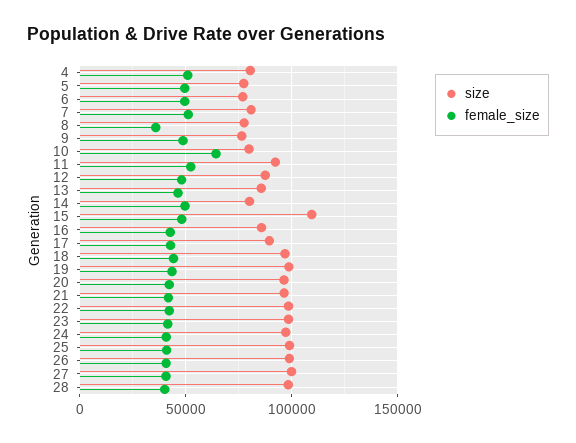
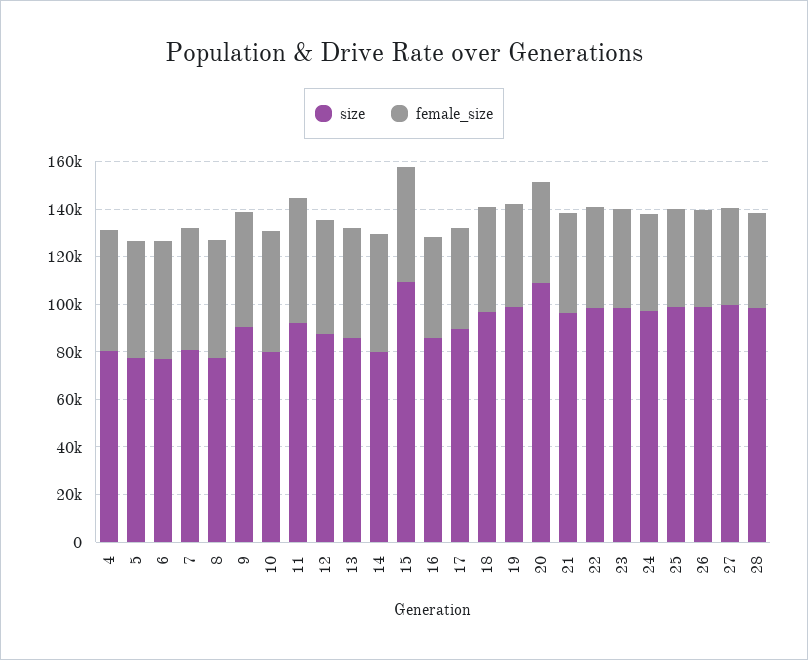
  {
    "size": {
      "4": 80000,
      "5": 75000,
      "6": 75000,
      "7": 80000,
      "8": 80000,
-     "9": 75000,
+     "9": 90000,
      "10": 80000,
      "11": 90000,
      "12": 85000,
      "13": 85000,
      "14": 80000,
      "15": 110000,
      "16": 85000,
      "17": 90000,
      "18": 95000,
      "19": 100000,
-     "20": 95000,
+     "20": 110000,
      "21": 95000,
      "22": 100000,
      "23": 100000,
      "24": 95000,
      "25": 100000,
      "26": 100000,
      "27": 100000,
      "28": 100000
    },
    "female_size": {
      "4": 50000,
      "5": 50000,
      "6": 50000,
      "7": 50000,
-     "8": 35000,
+     "8": 50000,
      "9": 50000,
-     "10": 65000,
+     "10": 50000,
      "11": 50000,
      "12": 50000,
      "13": 45000,
      "14": 50000,
      "15": 50000,
      "16": 45000,
      "17": 45000,
      "18": 45000,
      "19": 45000,
      "20": 40000,
      "21": 40000,
      "22": 40000,
      "23": 40000,
      "24": 40000,
      "25": 40000,
      "26": 40000,
      "27": 40000,
      "28": 40000
    }
  }

